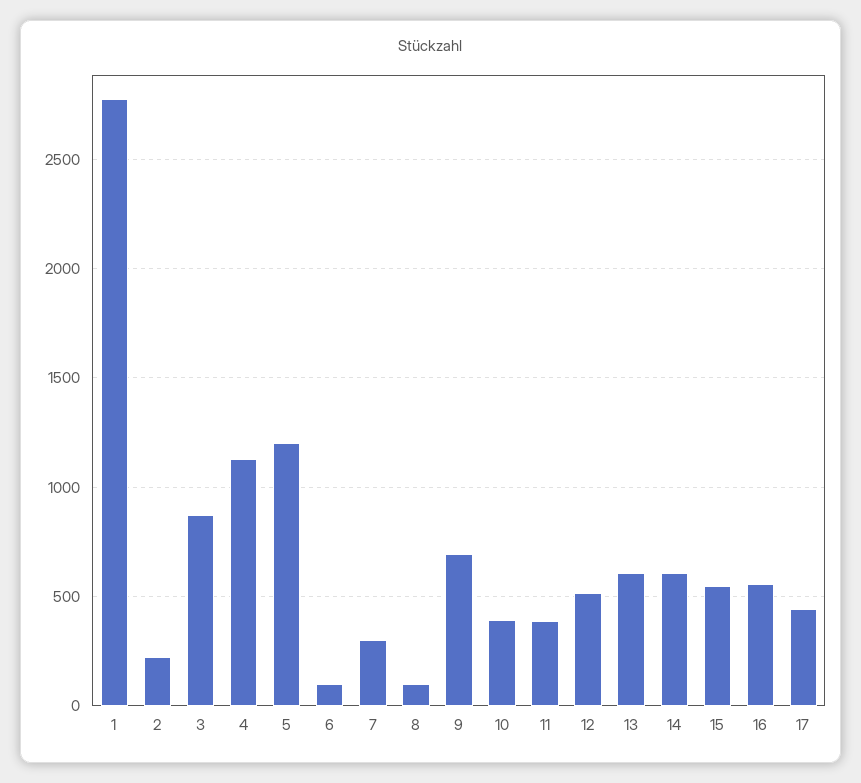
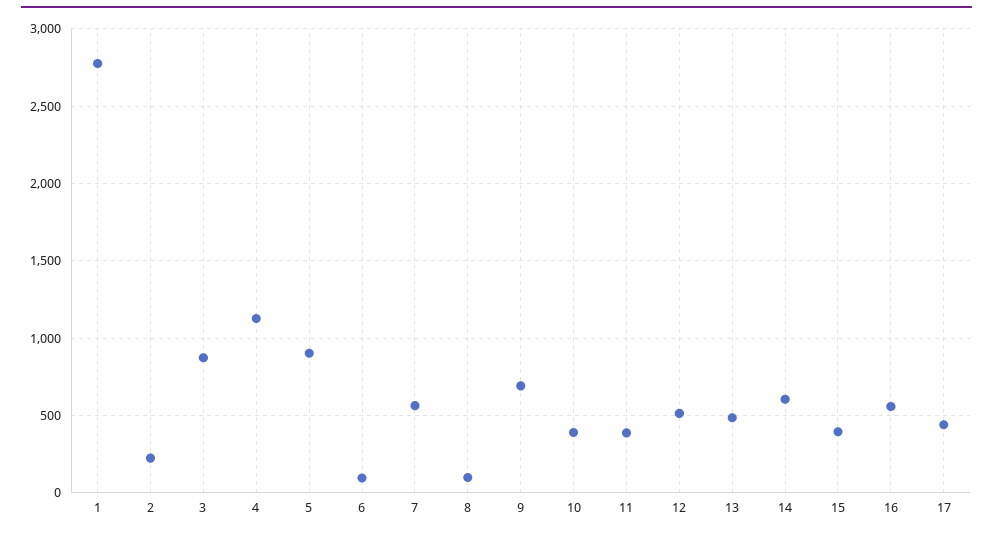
  {
    "1": 2800,
    "2": 250,
    "3": 850,
    "4": 1150,
-   "5": 1200,
+   "5": 900,
    "6": 100,
-   "7": 300,
+   "7": 550,
    "8": 100,
    "9": 700,
    "10": 400,
    "11": 400,
    "12": 500,
-   "13": 600,
+   "13": 500,
    "14": 600,
-   "15": 550,
+   "15": 400,
    "16": 550,
    "17": 450
  }

